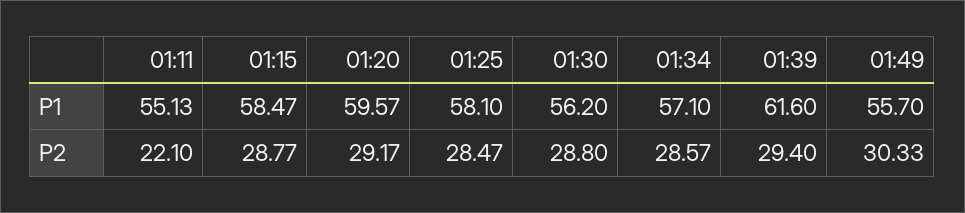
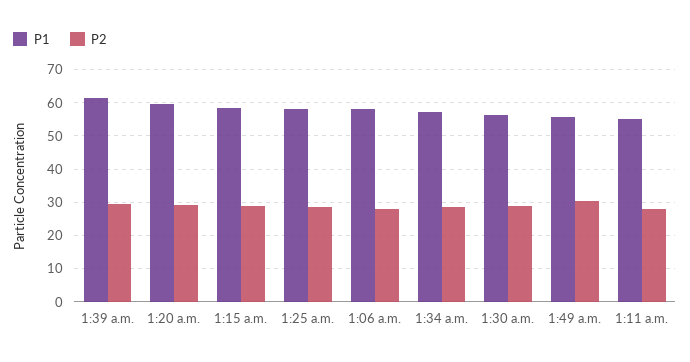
  {
    "P1": {
      "01:11": 55.13,
      "01:15": 58.47,
      "01:20": 59.57,
      "01:25": 58.1,
      "01:30": 56.2,
      "01:34": 57.1,
      "01:39": 61.6,
-     "01:49": 55.7
+     "01:49": 55.7,
+     "1:06 a.m.": 58
    },
    "P2": {
-     "01:11": 22.1,
+     "01:11": 28,
      "01:15": 28.77,
      "01:20": 29.17,
      "01:25": 28.47,
      "01:30": 28.8,
      "01:34": 28.57,
      "01:39": 29.4,
-     "01:49": 30.33
+     "01:49": 30.33,
+     "1:06 a.m.": 28
    }
  }

